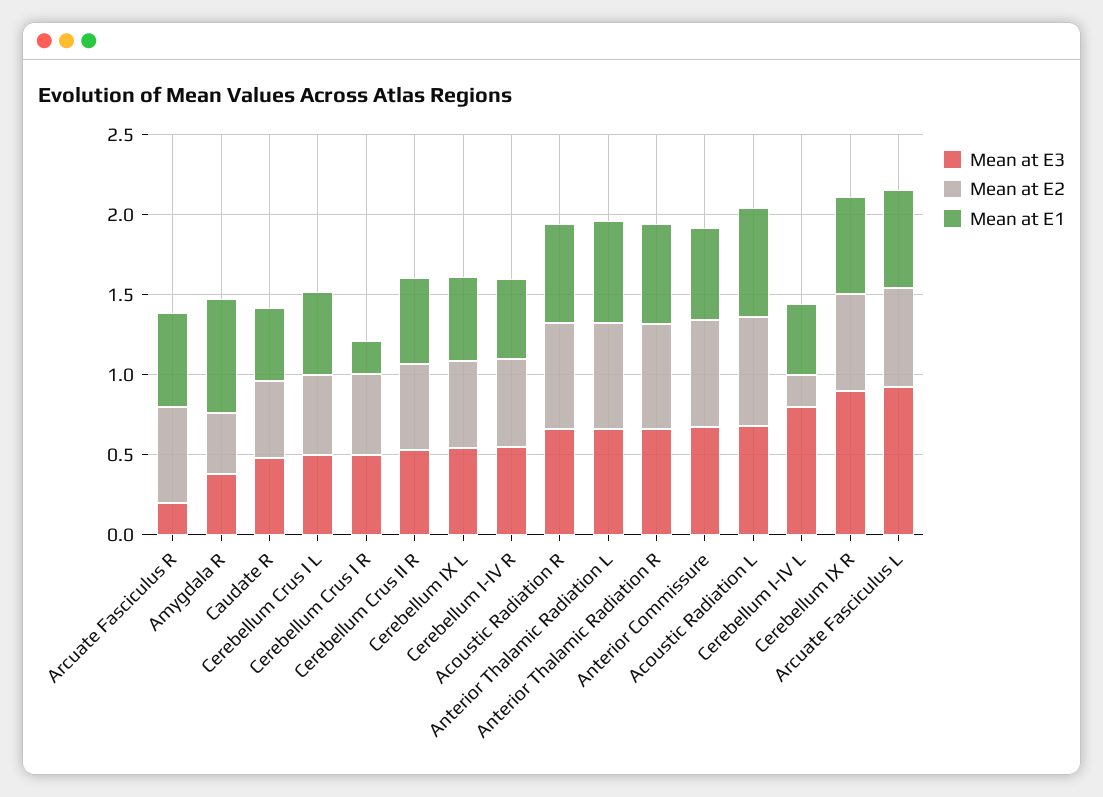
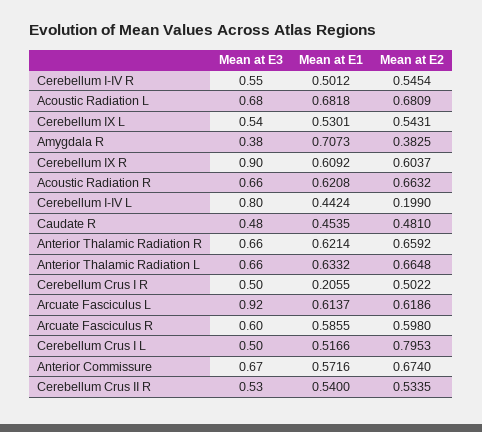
  {
    "Mean at E3": {
-     "Arcuate Fasciculus R": 0.2,
+     "Arcuate Fasciculus R": 0.6,
      "Amygdala R": 0.38,
      "Caudate R": 0.48,
      "Cerebellum Crus I L": 0.5,
      "Cerebellum Crus I R": 0.5,
      "Cerebellum Crus II R": 0.53,
      "Cerebellum IX L": 0.54,
      "Cerebellum I-IV R": 0.55,
      "Acoustic Radiation R": 0.66,
      "Anterior Thalamic Radiation L": 0.66,
      "Anterior Thalamic Radiation R": 0.66,
      "Anterior Commissure": 0.67,
      "Acoustic Radiation L": 0.68,
      "Cerebellum I-IV L": 0.8,
      "Cerebellum IX R": 0.9,
      "Arcuate Fasciculus L": 0.92
    },
    "Mean at E2": {
      "Arcuate Fasciculus R": 0.598,
      "Amygdala R": 0.3825,
      "Caudate R": 0.481,
-     "Cerebellum Crus I L": 0.5,
+     "Cerebellum Crus I L": 0.7953,
      "Cerebellum Crus I R": 0.5022,
      "Cerebellum Crus II R": 0.5335,
      "Cerebellum IX L": 0.5431,
      "Cerebellum I-IV R": 0.5454,
      "Acoustic Radiation R": 0.6632,
      "Anterior Thalamic Radiation L": 0.6648,
      "Anterior Thalamic Radiation R": 0.6592,
      "Anterior Commissure": 0.674,
      "Acoustic Radiation L": 0.6809,
      "Cerebellum I-IV L": 0.199,
      "Cerebellum IX R": 0.6037,
      "Arcuate Fasciculus L": 0.6186
    },
    "Mean at E1": {
      "Arcuate Fasciculus R": 0.5855,
      "Amygdala R": 0.7073,
      "Caudate R": 0.4535,
      "Cerebellum Crus I L": 0.5166,
      "Cerebellum Crus I R": 0.2055,
      "Cerebellum Crus II R": 0.54,
      "Cerebellum IX L": 0.5301,
      "Cerebellum I-IV R": 0.5012,
      "Acoustic Radiation R": 0.6208,
      "Anterior Thalamic Radiation L": 0.6332,
      "Anterior Thalamic Radiation R": 0.6214,
      "Anterior Commissure": 0.5716,
      "Acoustic Radiation L": 0.6818,
      "Cerebellum I-IV L": 0.4424,
      "Cerebellum IX R": 0.6092,
      "Arcuate Fasciculus L": 0.6137
    }
  }

